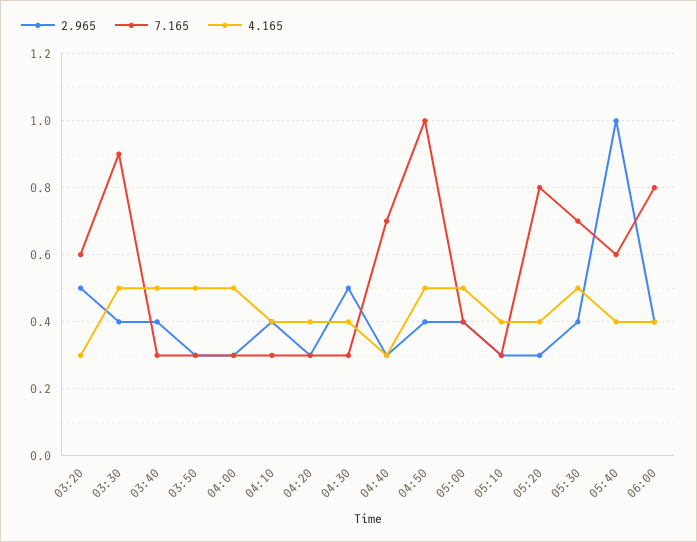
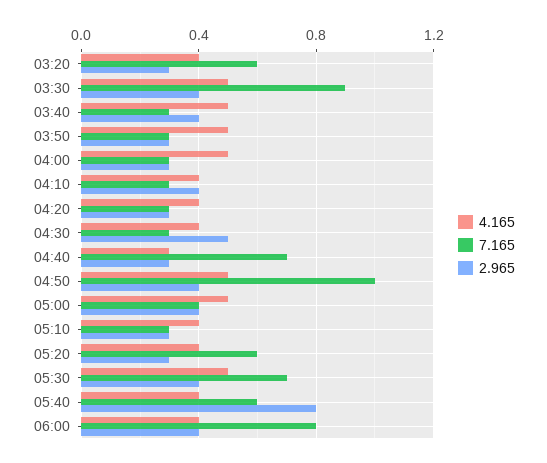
  {
    "2.965": {
-     "03:20": 0.5,
+     "03:20": 0.3,
      "03:30": 0.4,
      "03:40": 0.4,
      "03:50": 0.3,
      "04:00": 0.3,
      "04:10": 0.4,
      "04:20": 0.3,
      "04:30": 0.5,
      "04:40": 0.3,
      "04:50": 0.4,
      "05:00": 0.4,
      "05:10": 0.3,
      "05:20": 0.3,
      "05:30": 0.4,
-     "05:40": 1,
+     "05:40": 0.8,
      "06:00": 0.4
    },
    "7.165": {
      "03:20": 0.6,
      "03:30": 0.9,
      "03:40": 0.3,
      "03:50": 0.3,
      "04:00": 0.3,
      "04:10": 0.3,
      "04:20": 0.3,
      "04:30": 0.3,
      "04:40": 0.7,
      "04:50": 1,
      "05:00": 0.4,
      "05:10": 0.3,
-     "05:20": 0.8,
+     "05:20": 0.6,
      "05:30": 0.7,
      "05:40": 0.6,
      "06:00": 0.8
    },
    "4.165": {
-     "03:20": 0.3,
+     "03:20": 0.4,
      "03:30": 0.5,
      "03:40": 0.5,
      "03:50": 0.5,
      "04:00": 0.5,
      "04:10": 0.4,
      "04:20": 0.4,
      "04:30": 0.4,
      "04:40": 0.3,
      "04:50": 0.5,
      "05:00": 0.5,
      "05:10": 0.4,
      "05:20": 0.4,
      "05:30": 0.5,
      "05:40": 0.4,
      "06:00": 0.4
    }
  }

